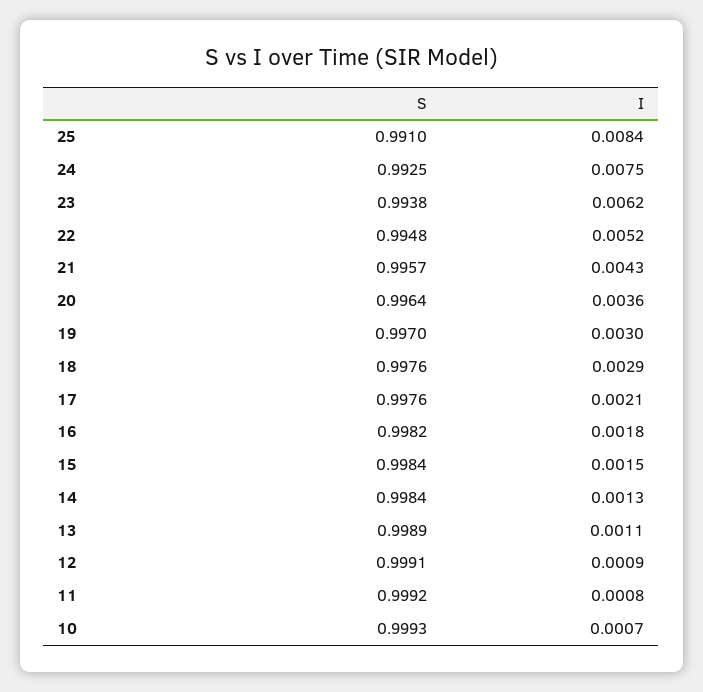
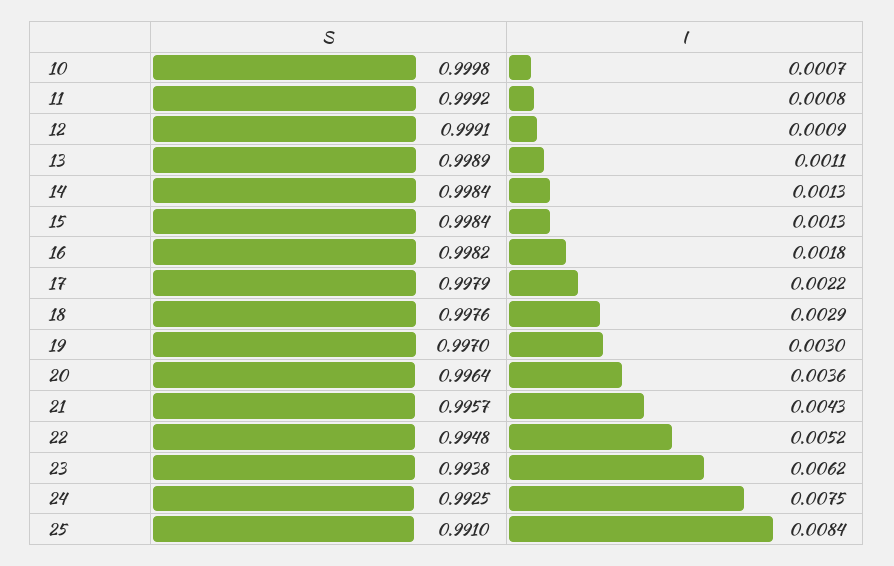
  {
    "S": {
      "25": 0.991,
      "24": 0.9925,
      "23": 0.9938,
      "22": 0.9948,
      "21": 0.9957,
      "20": 0.9964,
      "19": 0.997,
      "18": 0.9976,
-     "17": 0.9976,
+     "17": 0.9979,
      "16": 0.9982,
      "15": 0.9984,
      "14": 0.9984,
      "13": 0.9989,
      "12": 0.9991,
      "11": 0.9992,
-     "10": 0.9993
+     "10": 0.9998
    },
    "I": {
      "25": 0.0084,
      "24": 0.0075,
      "23": 0.0062,
      "22": 0.0052,
      "21": 0.0043,
      "20": 0.0036,
      "19": 0.003,
      "18": 0.0029,
-     "17": 0.0021,
+     "17": 0.0022,
      "16": 0.0018,
-     "15": 0.0015,
+     "15": 0.0013,
      "14": 0.0013,
      "13": 0.0011,
      "12": 0.0009,
      "11": 0.0008,
      "10": 0.0007
    }
  }

